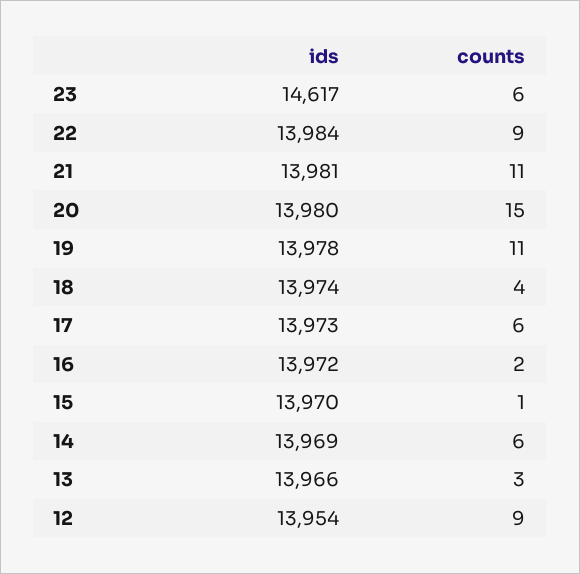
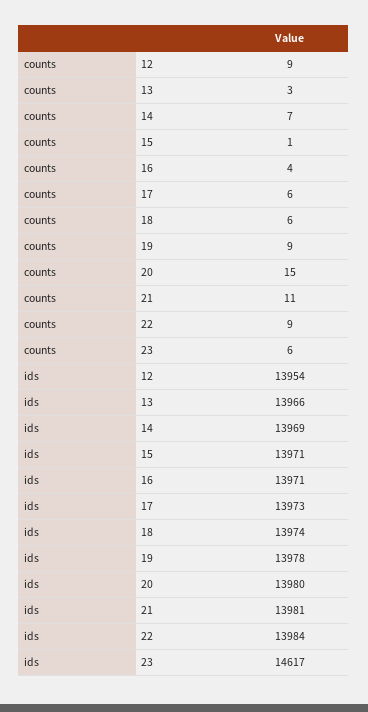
  {
    "ids": {
      "23": 14617,
      "22": 13984,
      "21": 13981,
      "20": 13980,
      "19": 13978,
      "18": 13974,
      "17": 13973,
-     "16": 13972,
+     "16": 13971,
-     "15": 13970,
+     "15": 13971,
      "14": 13969,
      "13": 13966,
      "12": 13954
    },
    "counts": {
      "23": 6,
      "22": 9,
      "21": 11,
      "20": 15,
-     "19": 11,
+     "19": 9,
-     "18": 4,
+     "18": 6,
      "17": 6,
-     "16": 2,
+     "16": 4,
      "15": 1,
-     "14": 6,
+     "14": 7,
      "13": 3,
      "12": 9
    }
  }

